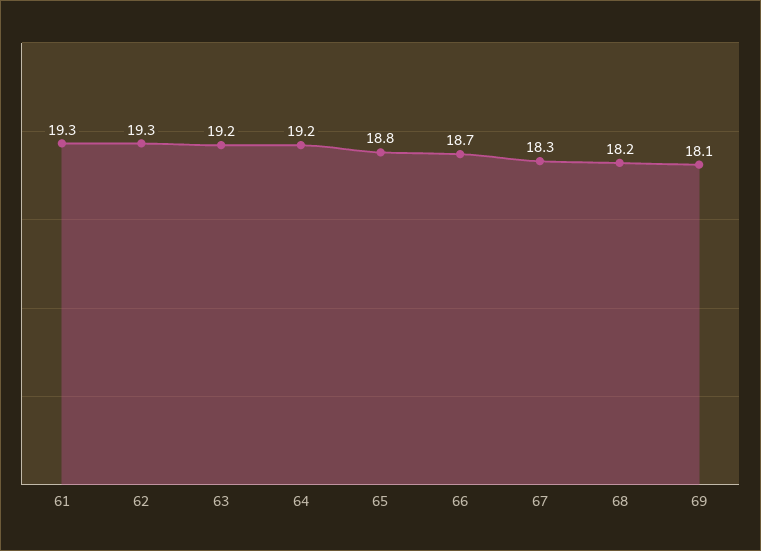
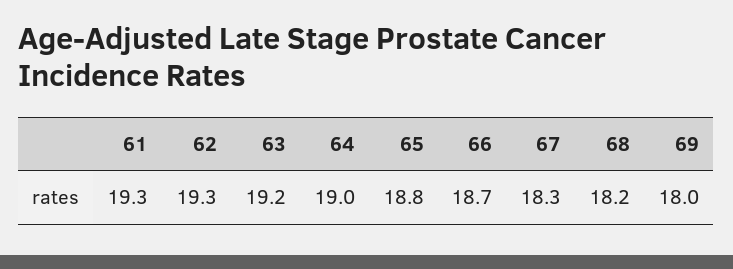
  {
    "61": 19.3,
    "62": 19.3,
    "63": 19.2,
-   "64": 19.2,
+   "64": 19,
    "65": 18.8,
    "66": 18.7,
    "67": 18.3,
    "68": 18.2,
-   "69": 18.1
+   "69": 18
  }

